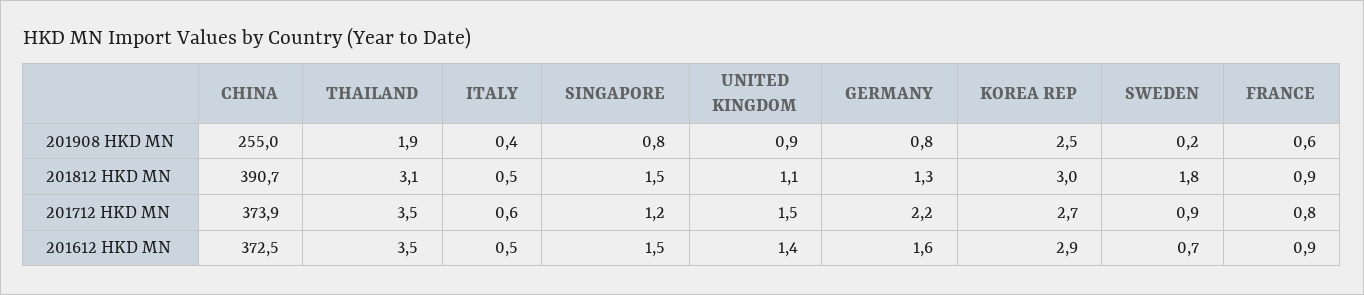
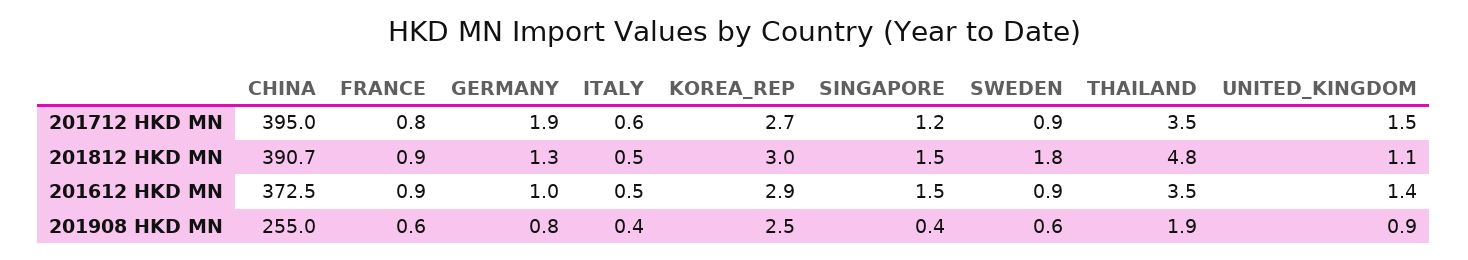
  {
    "CHINA": {
      "201908 HKD MN": 255,
      "201812 HKD MN": 390.7,
-     "201712 HKD MN": 373.9,
+     "201712 HKD MN": 395,
      "201612 HKD MN": 372.5
    },
    "THAILAND": {
      "201908 HKD MN": 1.9,
-     "201812 HKD MN": 3.1,
+     "201812 HKD MN": 4.8,
      "201712 HKD MN": 3.5,
      "201612 HKD MN": 3.5
    },
    "ITALY": {
      "201908 HKD MN": 0.4,
      "201812 HKD MN": 0.5,
      "201712 HKD MN": 0.6,
      "201612 HKD MN": 0.5
    },
    "SINGAPORE": {
-     "201908 HKD MN": 0.8,
+     "201908 HKD MN": 0.4,
      "201812 HKD MN": 1.5,
      "201712 HKD MN": 1.2,
      "201612 HKD MN": 1.5
    },
    "UNITED KINGDOM": {
      "201908 HKD MN": 0.9,
      "201812 HKD MN": 1.1,
      "201712 HKD MN": 1.5,
      "201612 HKD MN": 1.4
    },
    "GERMANY": {
      "201908 HKD MN": 0.8,
      "201812 HKD MN": 1.3,
-     "201712 HKD MN": 2.2,
+     "201712 HKD MN": 1.9,
-     "201612 HKD MN": 1.6
+     "201612 HKD MN": 1
    },
    "KOREA REP": {
      "201908 HKD MN": 2.5,
      "201812 HKD MN": 3,
      "201712 HKD MN": 2.7,
      "201612 HKD MN": 2.9
    },
    "SWEDEN": {
-     "201908 HKD MN": 0.2,
+     "201908 HKD MN": 0.6,
      "201812 HKD MN": 1.8,
      "201712 HKD MN": 0.9,
-     "201612 HKD MN": 0.7
+     "201612 HKD MN": 0.9
    },
    "FRANCE": {
      "201908 HKD MN": 0.6,
      "201812 HKD MN": 0.9,
      "201712 HKD MN": 0.8,
      "201612 HKD MN": 0.9
    }
  }

